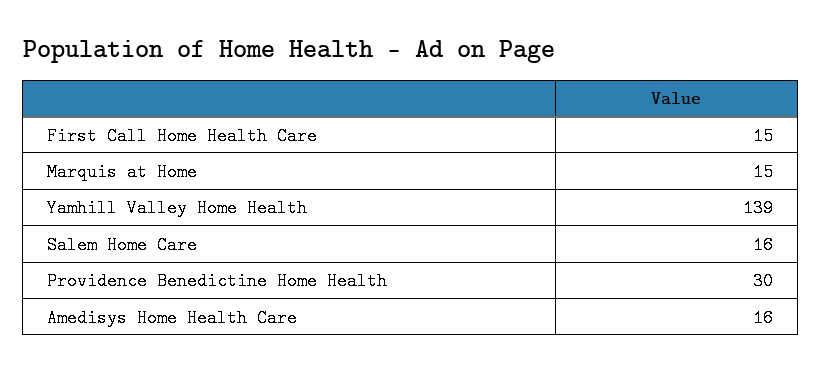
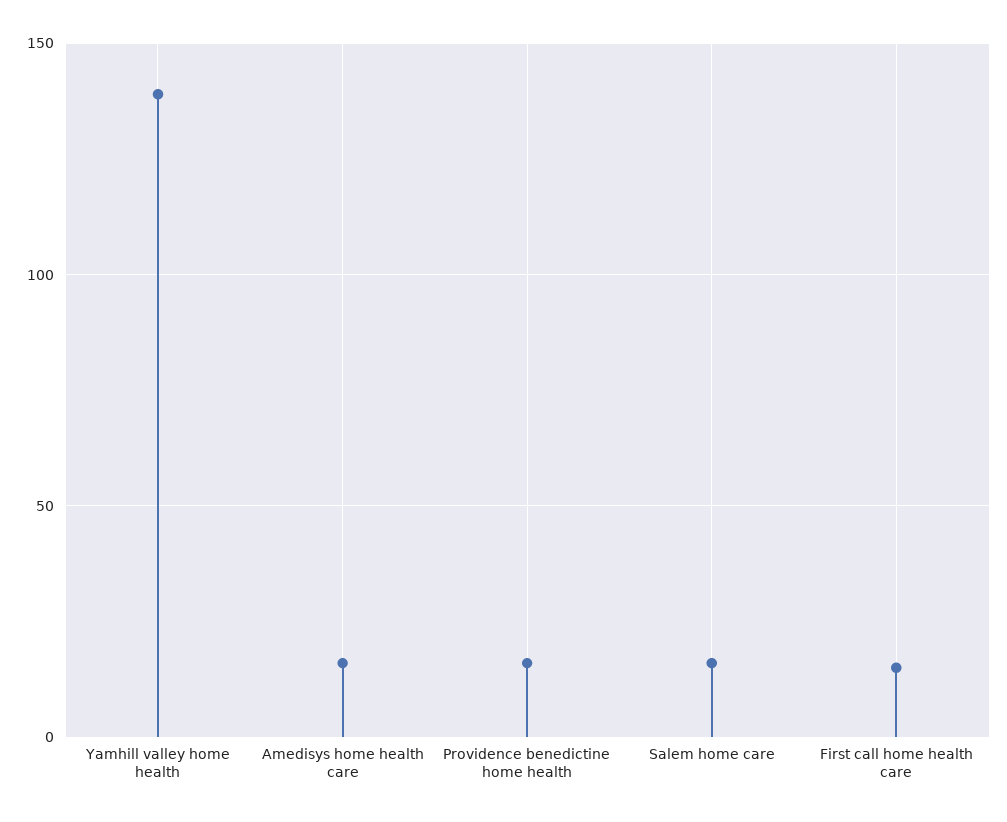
  {
    "First Call Home Health Care": 15,
-   "Marquis at Home": 15,
    "Yamhill Valley Home Health": 139,
    "Salem Home Care": 16,
-   "Providence Benedictine Home Health": 30,
+   "Providence Benedictine Home Health": 15,
    "Amedisys Home Health Care": 16
  }

